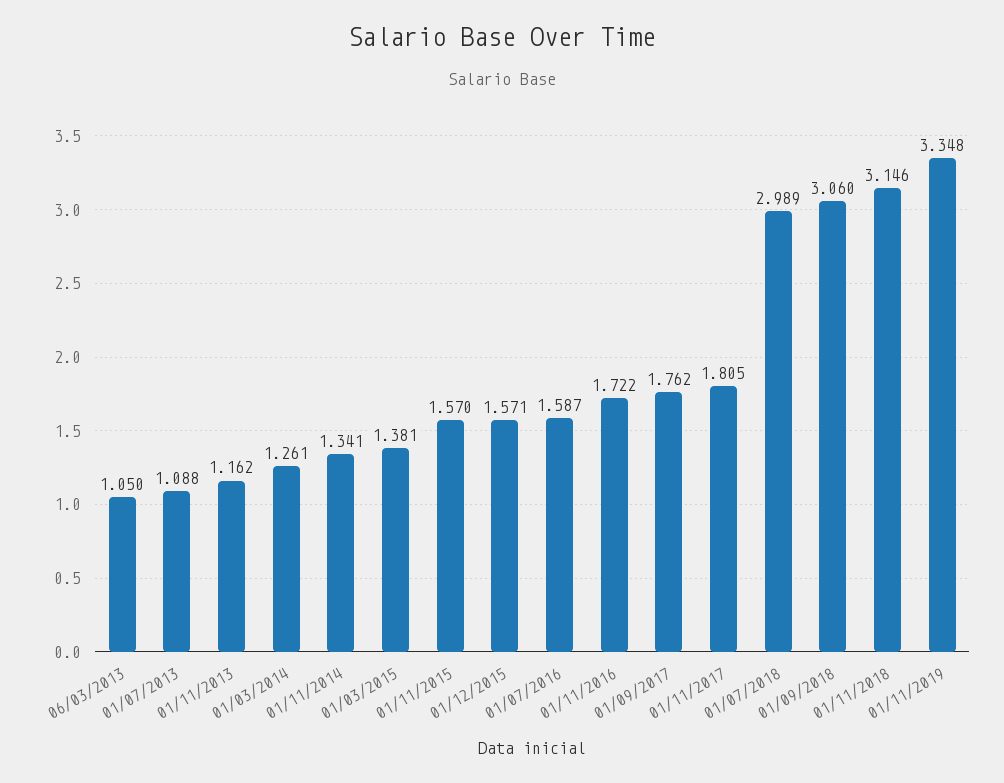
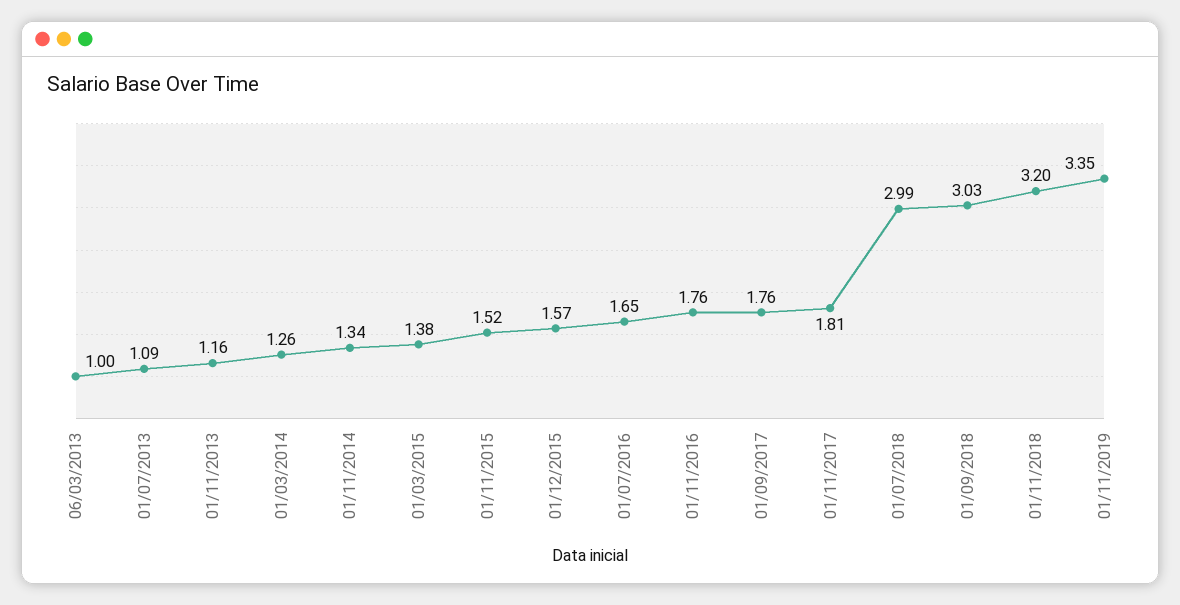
  {
-   "06/03/2013": 1.05,
+   "06/03/2013": 1,
    "01/07/2013": 1.088,
    "01/11/2013": 1.162,
    "01/03/2014": 1.261,
    "01/11/2014": 1.341,
    "01/03/2015": 1.381,
-   "01/11/2015": 1.57,
+   "01/11/2015": 1.52,
    "01/12/2015": 1.571,
-   "01/07/2016": 1.587,
+   "01/07/2016": 1.65,
-   "01/11/2016": 1.722,
+   "01/11/2016": 1.76,
    "01/09/2017": 1.762,
    "01/11/2017": 1.805,
    "01/07/2018": 2.989,
-   "01/09/2018": 3.06,
+   "01/09/2018": 3.03,
-   "01/11/2018": 3.146,
+   "01/11/2018": 3.2,
    "01/11/2019": 3.348
  }

